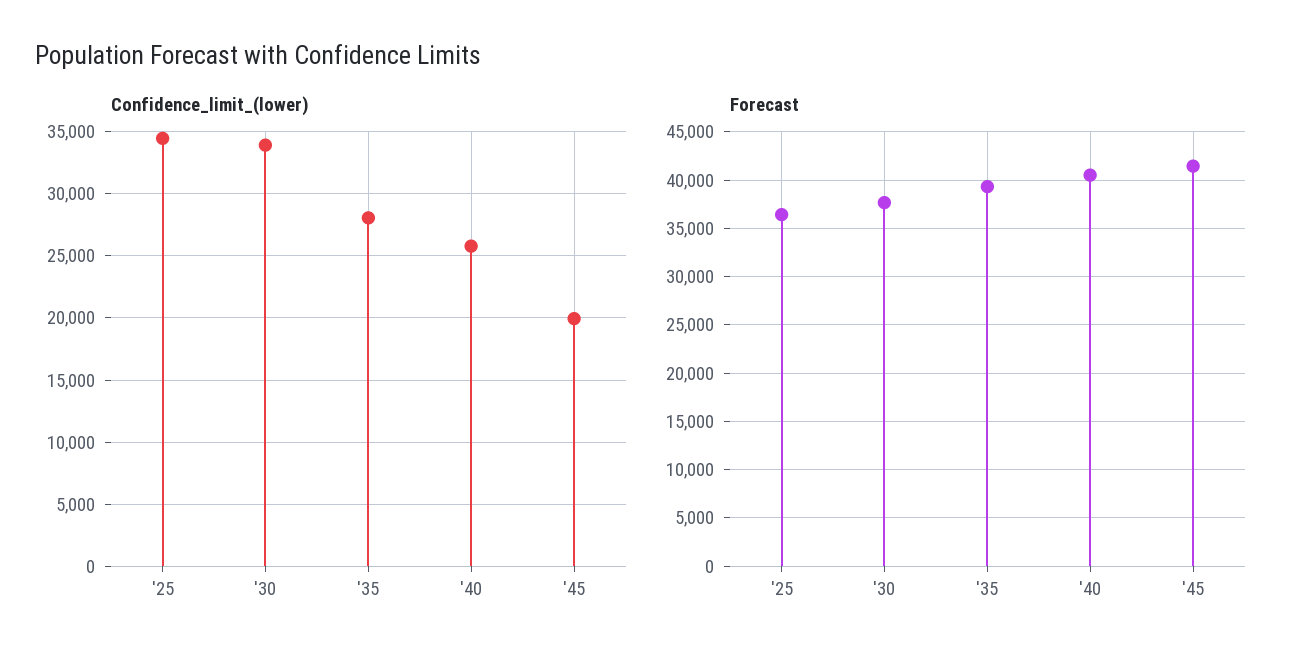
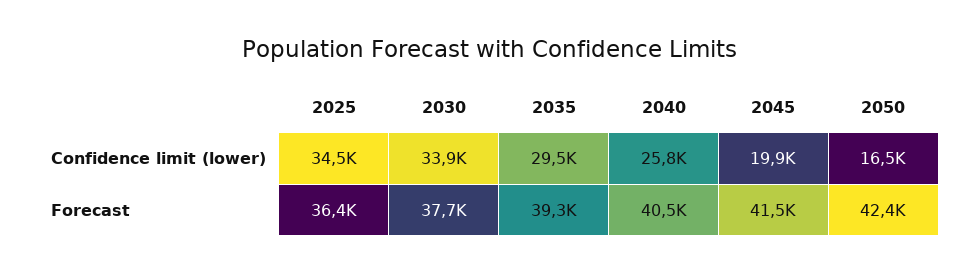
  {
    "Confidence_limit_(lower)": {
      "'25": 34500,
      "'30": 33900,
-     "'35": 28000,
+     "'35": 29500,
      "'40": 25800,
-     "'45": 19900
+     "'45": 19900,
+     "2050": 16500
    },
    "Forecast": {
      "'25": 36400,
      "'30": 37700,
      "'35": 39300,
      "'40": 40500,
-     "'45": 41500
+     "'45": 41500,
+     "2050": 42400
    }
  }

